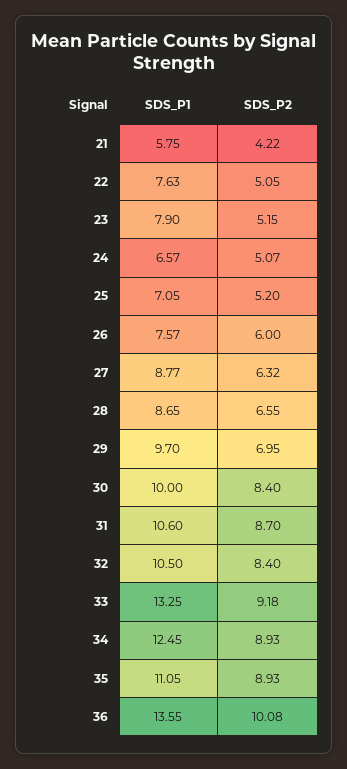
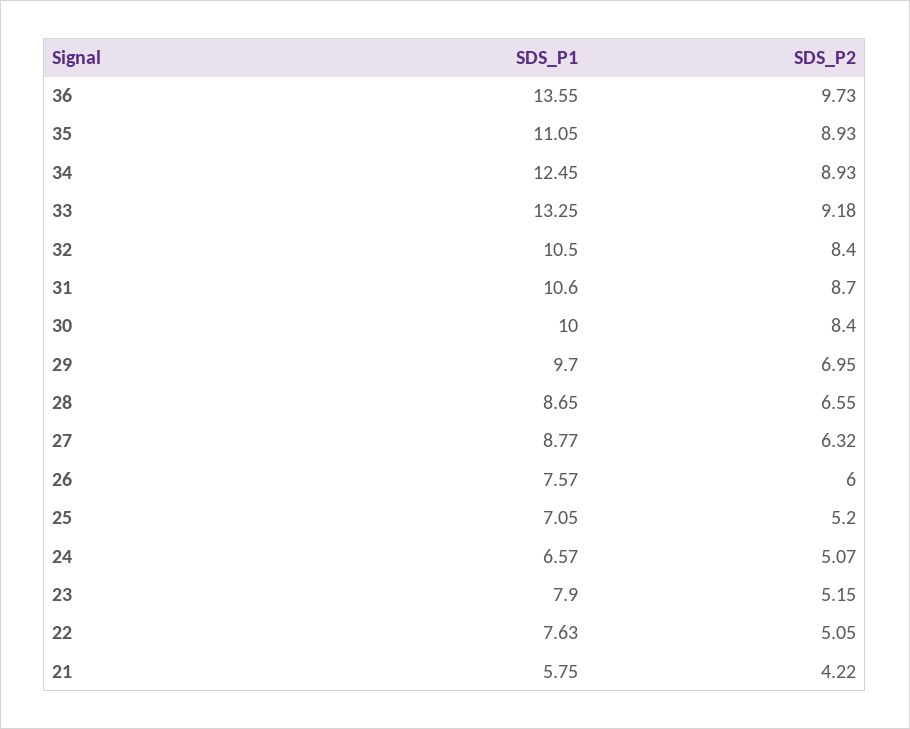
  {
    "SDS_P1": {
      "21": 5.75,
      "22": 7.63,
      "23": 7.9,
      "24": 6.57,
      "25": 7.05,
      "26": 7.57,
      "27": 8.77,
      "28": 8.65,
      "29": 9.7,
      "30": 10,
      "31": 10.6,
      "32": 10.5,
      "33": 13.25,
      "34": 12.45,
      "35": 11.05,
      "36": 13.55
    },
    "SDS_P2": {
      "21": 4.22,
      "22": 5.05,
      "23": 5.15,
      "24": 5.07,
      "25": 5.2,
      "26": 6,
      "27": 6.32,
      "28": 6.55,
      "29": 6.95,
      "30": 8.4,
      "31": 8.7,
      "32": 8.4,
      "33": 9.18,
      "34": 8.93,
      "35": 8.93,
-     "36": 10.08
+     "36": 9.73
    }
  }

